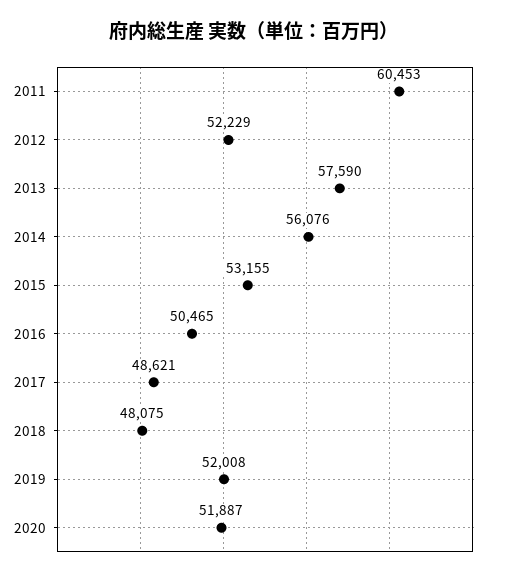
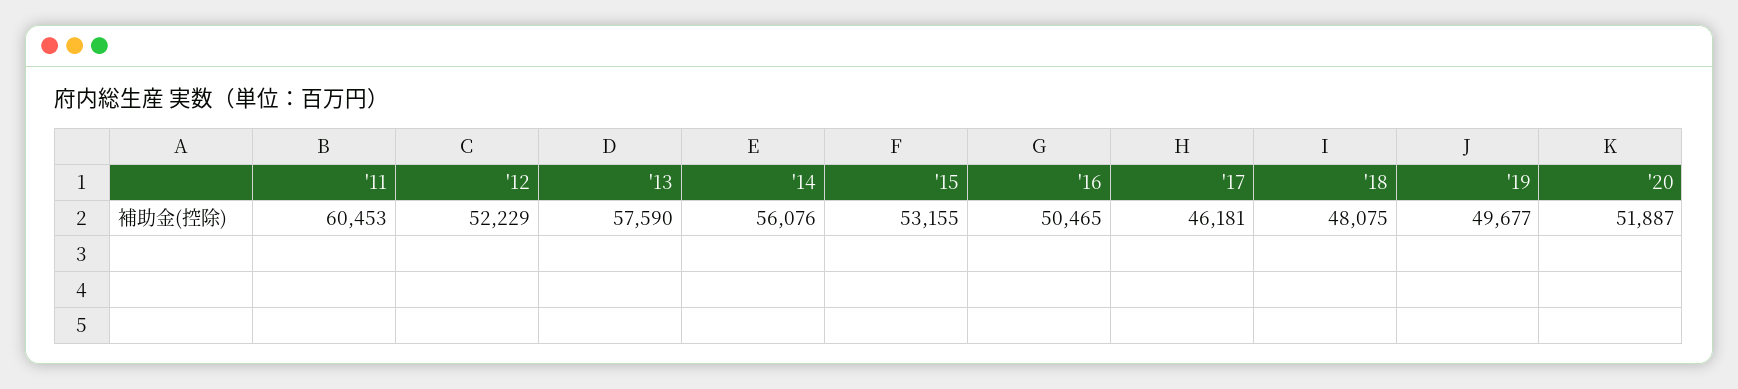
  {
    "2011": 60453,
    "2012": 52229,
    "2013": 57590,
    "2014": 56076,
    "2015": 53155,
    "2016": 50465,
-   "2017": 48621,
+   "2017": 46181,
    "2018": 48075,
-   "2019": 52008,
+   "2019": 49677,
    "2020": 51887
  }

